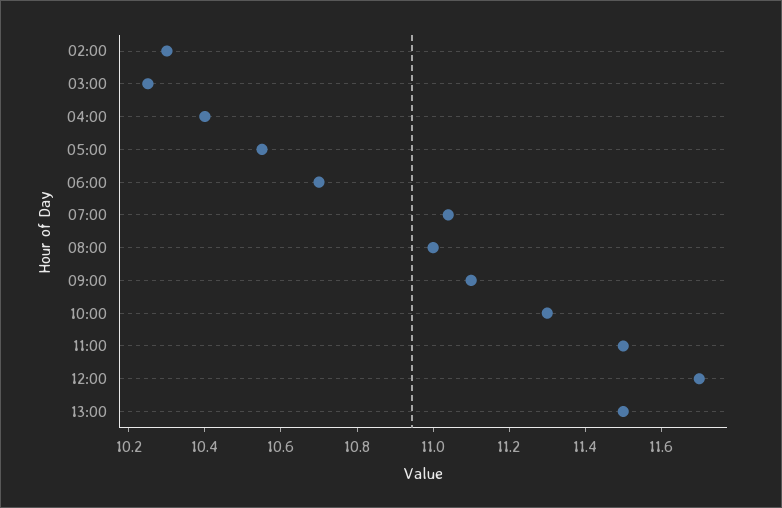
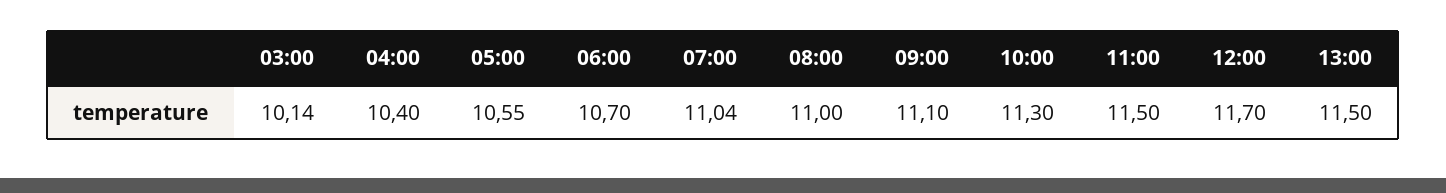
  {
-   "02:00": 10.3,
-   "03:00": 10.25,
+   "03:00": 10.14,
    "04:00": 10.4,
    "05:00": 10.55,
    "06:00": 10.7,
    "07:00": 11.04,
    "08:00": 11,
    "09:00": 11.1,
    "10:00": 11.3,
    "11:00": 11.5,
    "12:00": 11.7,
    "13:00": 11.5
  }

